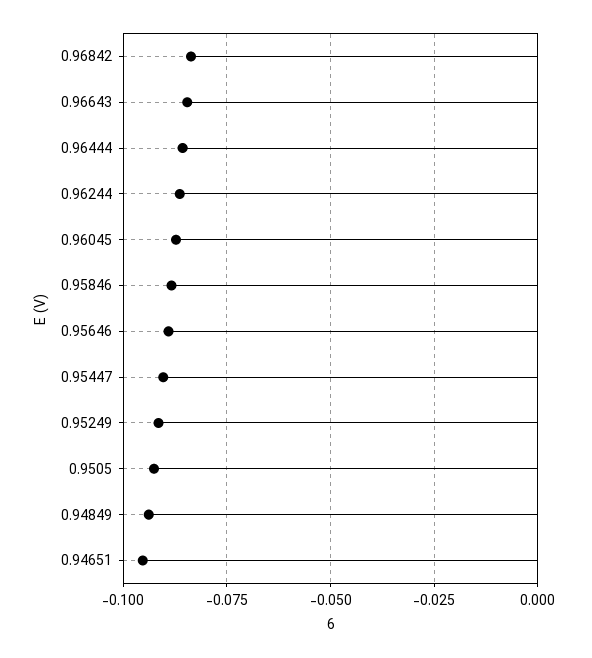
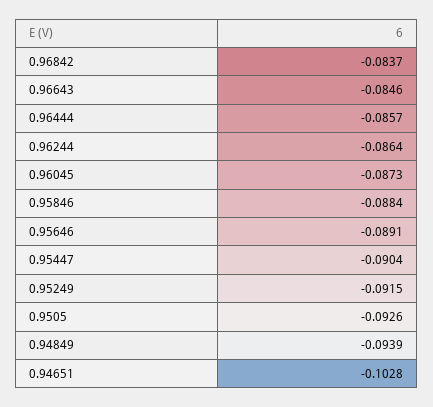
  {
    "0.96842": -0.0837,
    "0.96643": -0.0846,
    "0.96444": -0.0857,
    "0.96244": -0.0864,
    "0.96045": -0.0873,
    "0.95846": -0.0884,
    "0.95646": -0.0891,
    "0.95447": -0.0904,
    "0.95249": -0.0915,
    "0.9505": -0.0926,
    "0.94849": -0.0939,
-   "0.94651": -0.095
+   "0.94651": -0.1028
  }

